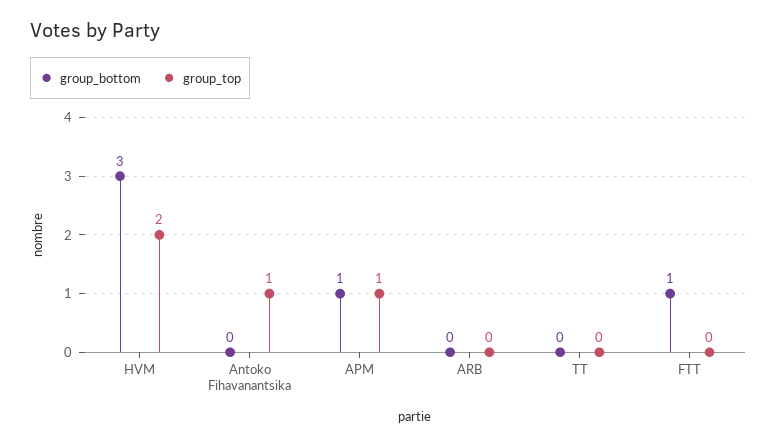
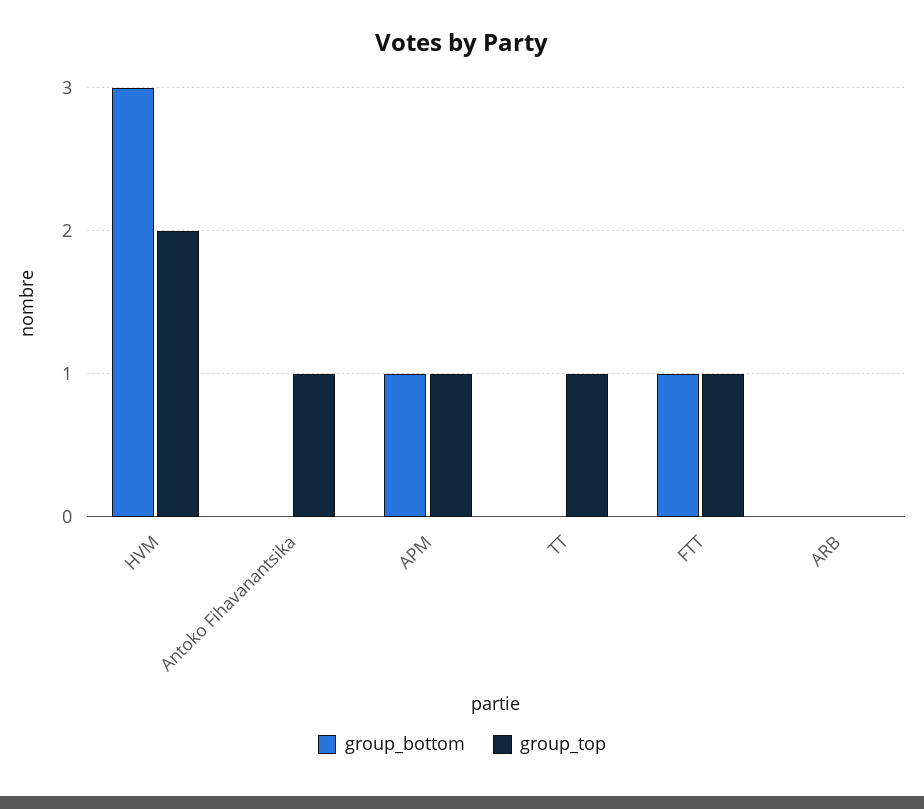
  {
    "group_bottom": {
      "HVM": 3,
      "Antoko Fihavanantsika": 0,
      "APM": 1,
      "ARB": 0,
      "TT": 0,
      "FTT": 1
    },
    "group_top": {
      "HVM": 2,
      "Antoko Fihavanantsika": 1,
      "APM": 1,
      "ARB": 0,
-     "TT": 0,
+     "TT": 1,
-     "FTT": 0
+     "FTT": 1
    }
  }

